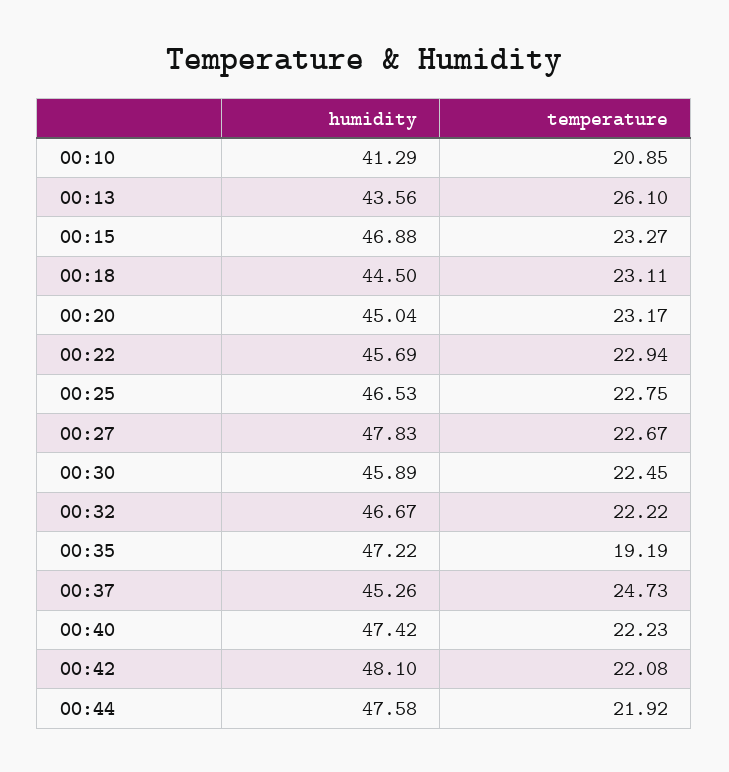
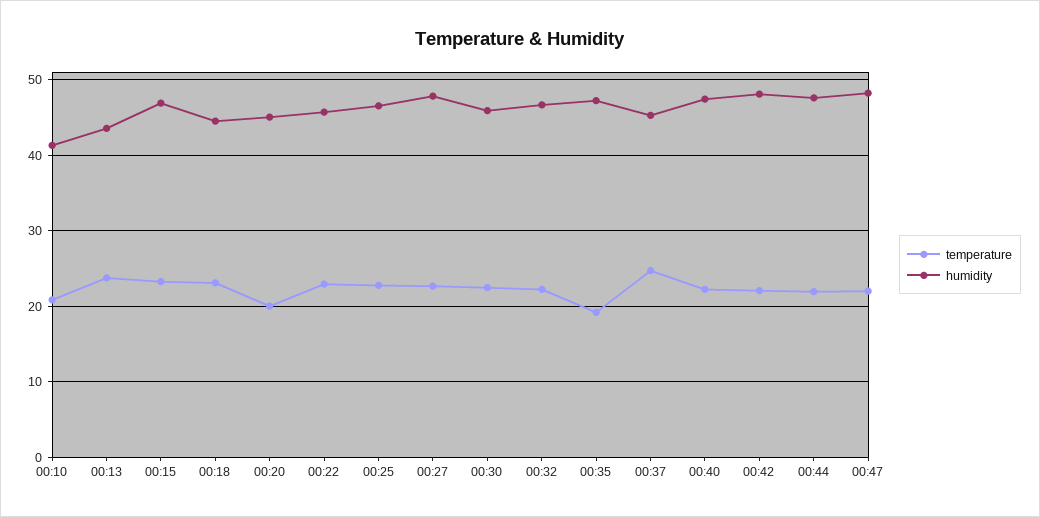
  {
    "humidity": {
      "00:10": 41.29,
      "00:13": 43.56,
      "00:15": 46.88,
      "00:18": 44.5,
      "00:20": 45.04,
      "00:22": 45.69,
      "00:25": 46.53,
      "00:27": 47.83,
      "00:30": 45.89,
      "00:32": 46.67,
      "00:35": 47.22,
      "00:37": 45.26,
      "00:40": 47.42,
      "00:42": 48.1,
-     "00:44": 47.58
+     "00:44": 47.58,
+     "00:47": 48
    },
    "temperature": {
      "00:10": 20.85,
-     "00:13": 26.1,
+     "00:13": 24,
      "00:15": 23.27,
      "00:18": 23.11,
-     "00:20": 23.17,
+     "00:20": 20,
      "00:22": 22.94,
      "00:25": 22.75,
      "00:27": 22.67,
      "00:30": 22.45,
      "00:32": 22.22,
      "00:35": 19.19,
      "00:37": 24.73,
      "00:40": 22.23,
      "00:42": 22.08,
-     "00:44": 21.92
+     "00:44": 21.92,
+     "00:47": 22
    }
  }

